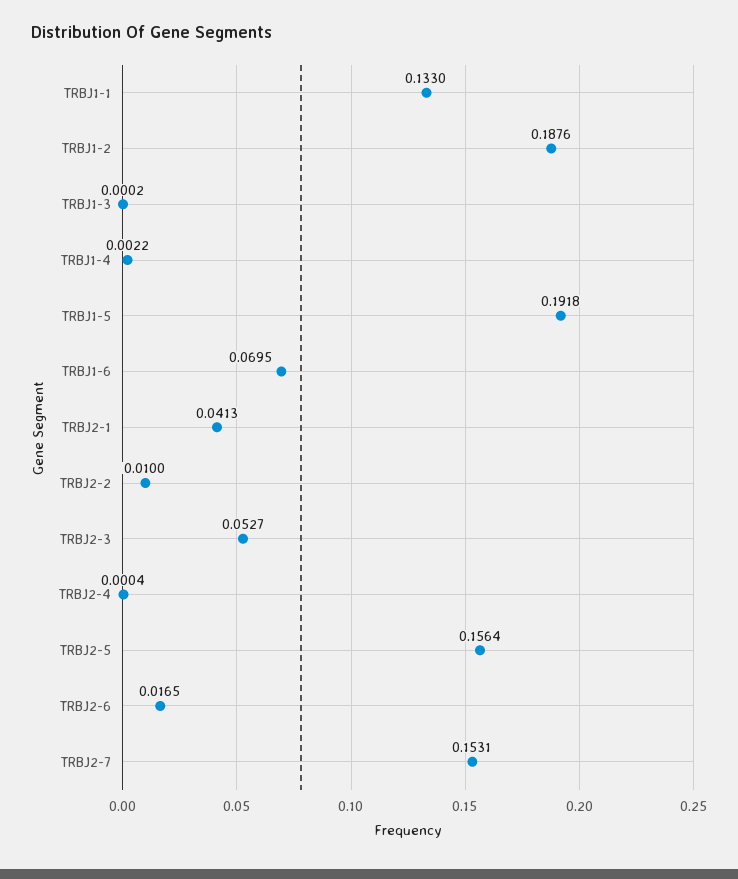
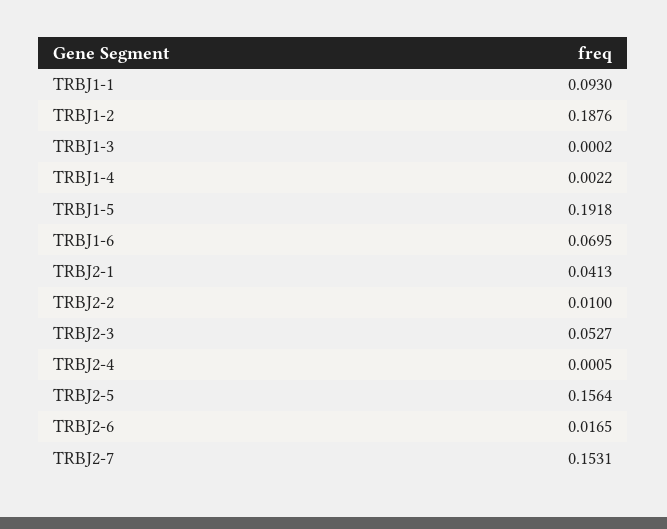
  {
-   "TRBJ1-1": 0.133,
+   "TRBJ1-1": 0.093,
    "TRBJ1-2": 0.1876,
    "TRBJ1-3": 0.0002,
    "TRBJ1-4": 0.0022,
    "TRBJ1-5": 0.1918,
    "TRBJ1-6": 0.0695,
    "TRBJ2-1": 0.0413,
    "TRBJ2-2": 0.01,
    "TRBJ2-3": 0.0527,
-   "TRBJ2-4": 0.0004,
+   "TRBJ2-4": 0.0005,
    "TRBJ2-5": 0.1564,
    "TRBJ2-6": 0.0165,
    "TRBJ2-7": 0.1531
  }

